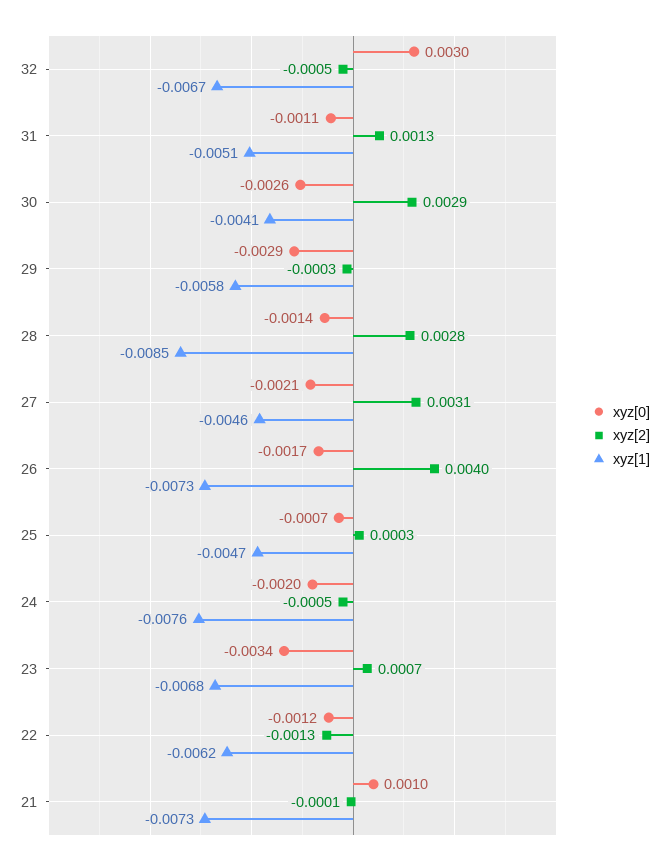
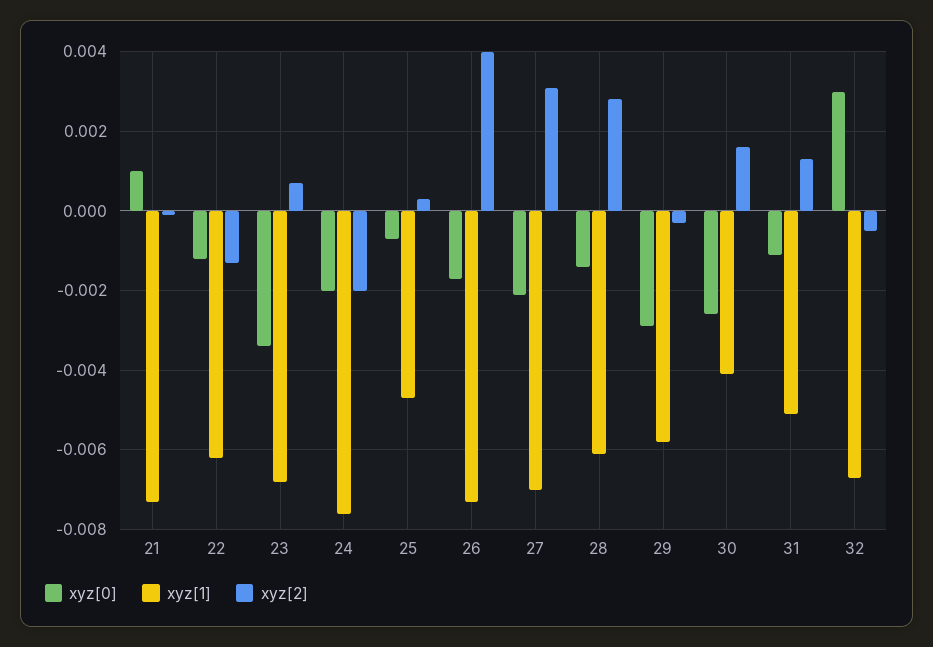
  {
    "xyz[0]": {
      "32": 0.003,
      "31": -0.0011,
      "30": -0.0026,
      "29": -0.0029,
      "28": -0.0014,
      "27": -0.0021,
      "26": -0.0017,
      "25": -0.0007,
      "24": -0.002,
      "23": -0.0034,
      "22": -0.0012,
      "21": 0.001
    },
    "xyz[2]": {
      "32": -0.0005,
      "31": 0.0013,
-     "30": 0.0029,
+     "30": 0.0015,
      "29": -0.0003,
      "28": 0.0028,
      "27": 0.0031,
      "26": 0.004,
      "25": 0.0003,
-     "24": -0.0005,
+     "24": -0.002,
      "23": 0.0007,
      "22": -0.0013,
      "21": -0.0001
    },
    "xyz[1]": {
      "32": -0.0067,
      "31": -0.0051,
      "30": -0.0041,
      "29": -0.0058,
-     "28": -0.0085,
+     "28": -0.006,
-     "27": -0.0046,
+     "27": -0.007,
      "26": -0.0073,
      "25": -0.0047,
      "24": -0.0076,
      "23": -0.0068,
      "22": -0.0062,
      "21": -0.0073
    }
  }

